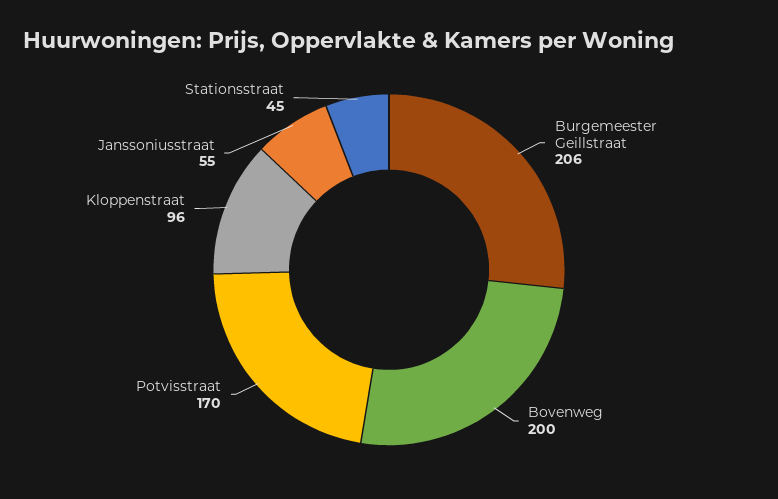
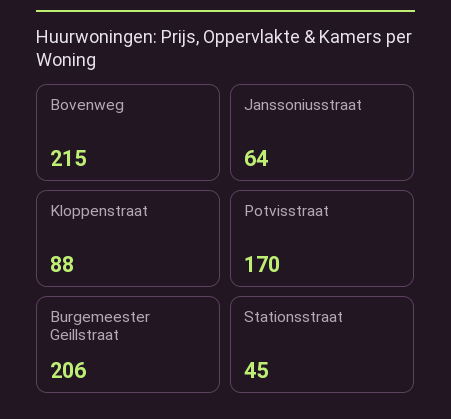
  {
    "Burgemeester Geillstraat": 206,
-   "Bovenweg": 200,
+   "Bovenweg": 215,
    "Potvisstraat": 170,
-   "Kloppenstraat": 96,
+   "Kloppenstraat": 88,
-   "Janssoniusstraat": 55,
+   "Janssoniusstraat": 64,
    "Stationsstraat": 45
  }

